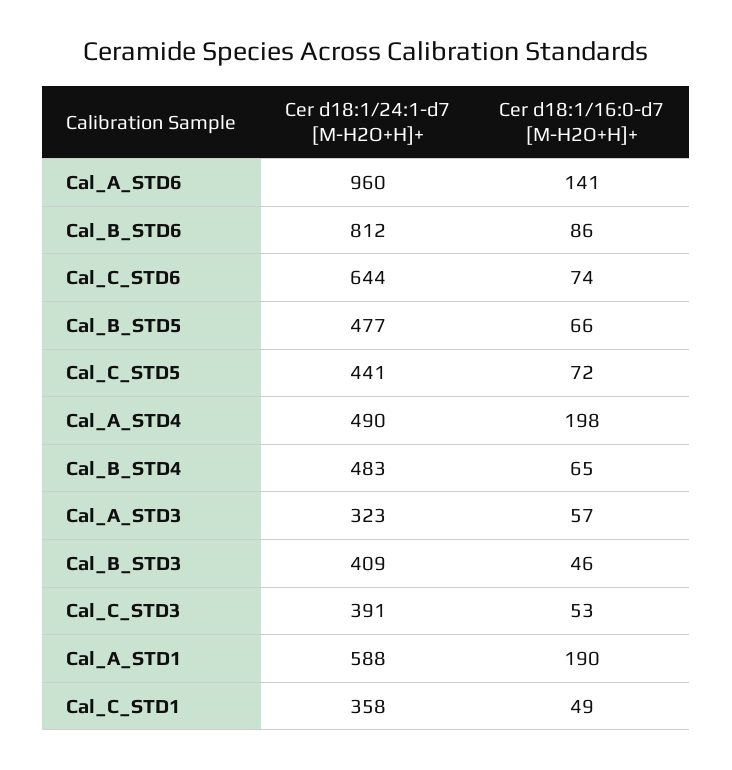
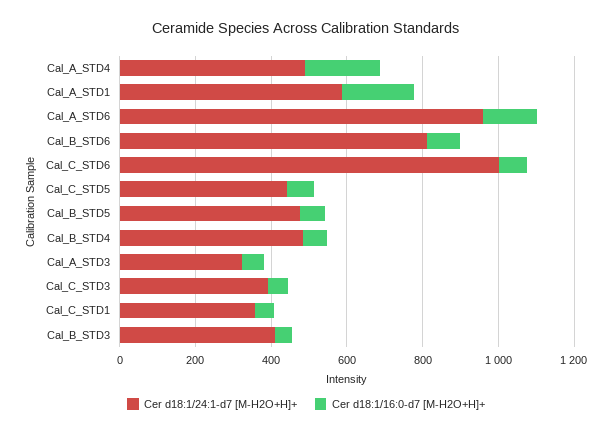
  {
    "Cer d18:1/24:1-d7 [M-H2O+H]+": {
      "Cal_A_STD6": 960,
      "Cal_B_STD6": 812,
-     "Cal_C_STD6": 644,
+     "Cal_C_STD6": 1000,
      "Cal_B_STD5": 477,
      "Cal_C_STD5": 441,
      "Cal_A_STD4": 490,
      "Cal_B_STD4": 483,
      "Cal_A_STD3": 323,
      "Cal_B_STD3": 409,
      "Cal_C_STD3": 391,
      "Cal_A_STD1": 588,
      "Cal_C_STD1": 358
    },
    "Cer d18:1/16:0-d7 [M-H2O+H]+": {
      "Cal_A_STD6": 141,
      "Cal_B_STD6": 86,
      "Cal_C_STD6": 74,
      "Cal_B_STD5": 66,
      "Cal_C_STD5": 72,
      "Cal_A_STD4": 198,
      "Cal_B_STD4": 65,
      "Cal_A_STD3": 57,
      "Cal_B_STD3": 46,
      "Cal_C_STD3": 53,
      "Cal_A_STD1": 190,
      "Cal_C_STD1": 49
    }
  }

